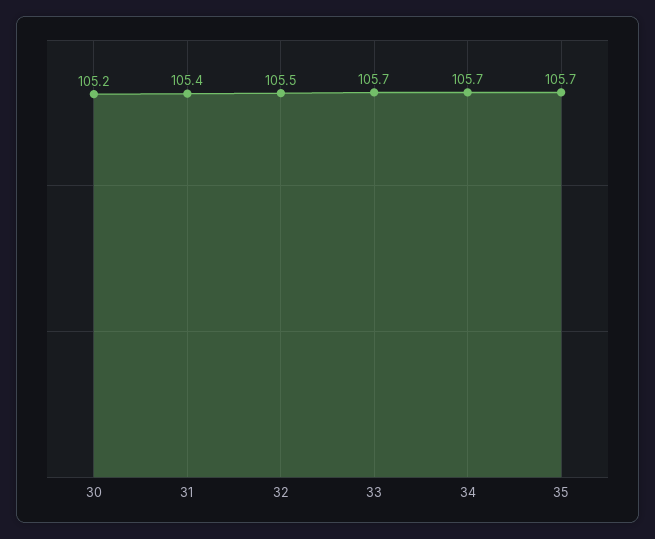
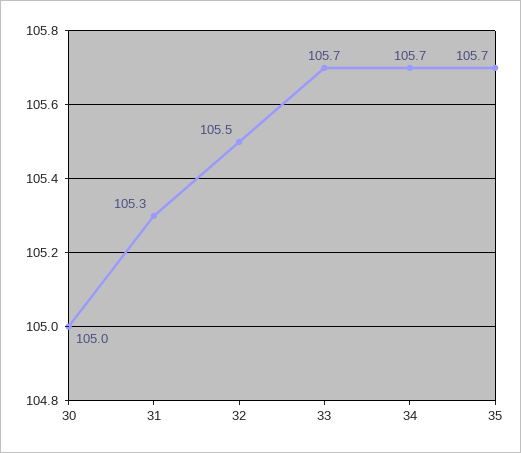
  {
-   "30": 105.2,
+   "30": 105,
-   "31": 105.4,
+   "31": 105.3,
    "32": 105.5,
    "33": 105.7,
    "34": 105.7,
    "35": 105.7
  }

